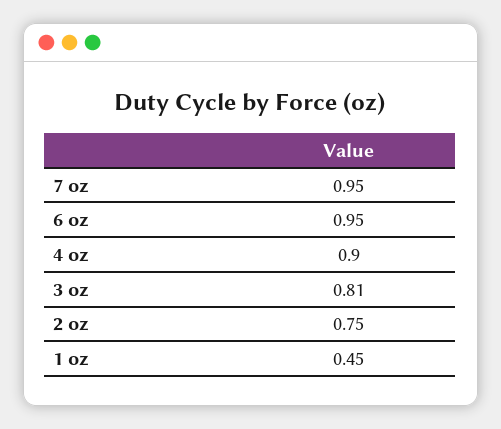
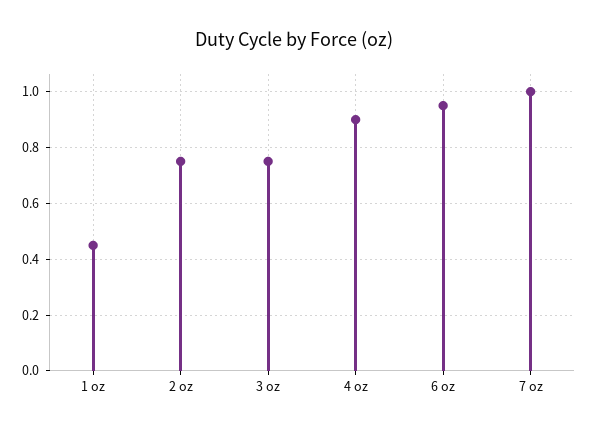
  {
-   "7 oz": 0.95,
+   "7 oz": 1,
    "6 oz": 0.95,
    "4 oz": 0.9,
-   "3 oz": 0.81,
+   "3 oz": 0.75,
    "2 oz": 0.75,
    "1 oz": 0.45
  }

